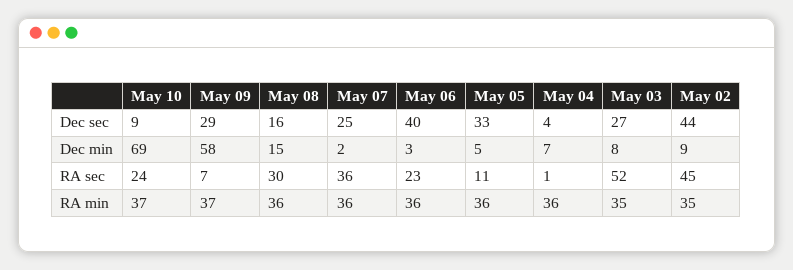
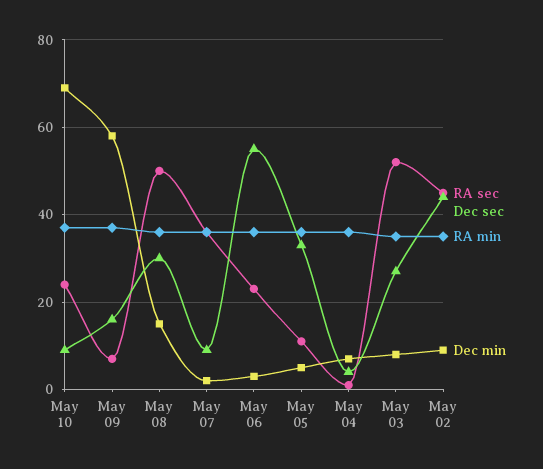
  {
    "Dec sec": {
      "May 10": 9,
-     "May 09": 29,
+     "May 09": 15,
-     "May 08": 16,
+     "May 08": 30,
-     "May 07": 25,
+     "May 07": 10,
-     "May 06": 40,
+     "May 06": 55,
      "May 05": 33,
      "May 04": 4,
      "May 03": 27,
      "May 02": 44
    },
    "Dec min": {
      "May 10": 69,
      "May 09": 58,
      "May 08": 15,
      "May 07": 2,
      "May 06": 3,
      "May 05": 5,
      "May 04": 7,
      "May 03": 8,
      "May 02": 9
    },
    "RA sec": {
      "May 10": 24,
      "May 09": 7,
-     "May 08": 30,
+     "May 08": 50,
      "May 07": 36,
      "May 06": 23,
      "May 05": 11,
      "May 04": 1,
      "May 03": 52,
      "May 02": 45
    },
    "RA min": {
      "May 10": 37,
      "May 09": 37,
      "May 08": 36,
      "May 07": 36,
      "May 06": 36,
      "May 05": 36,
      "May 04": 36,
      "May 03": 35,
      "May 02": 35
    }
  }

